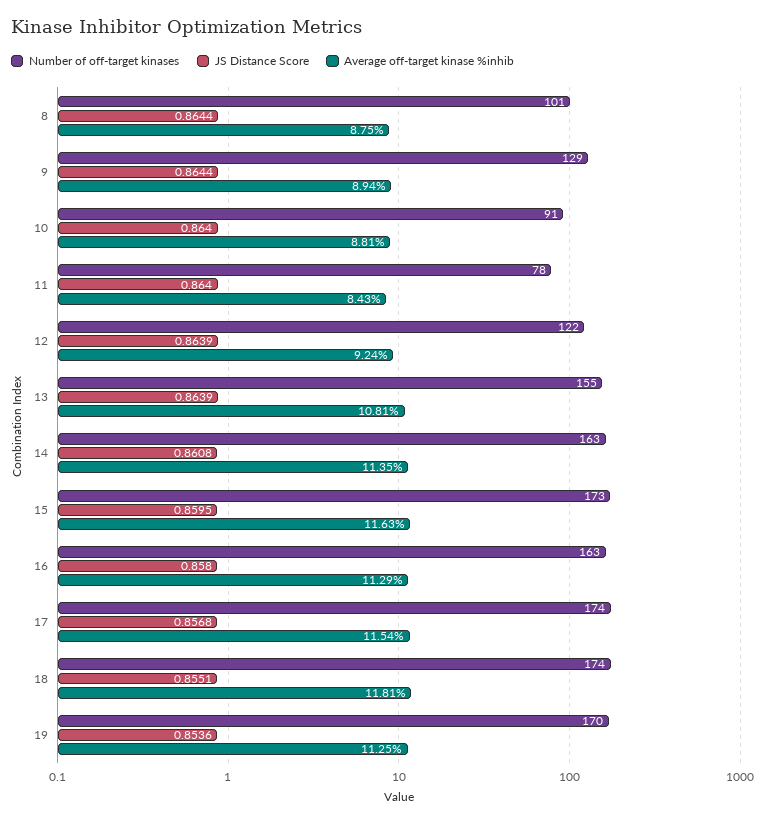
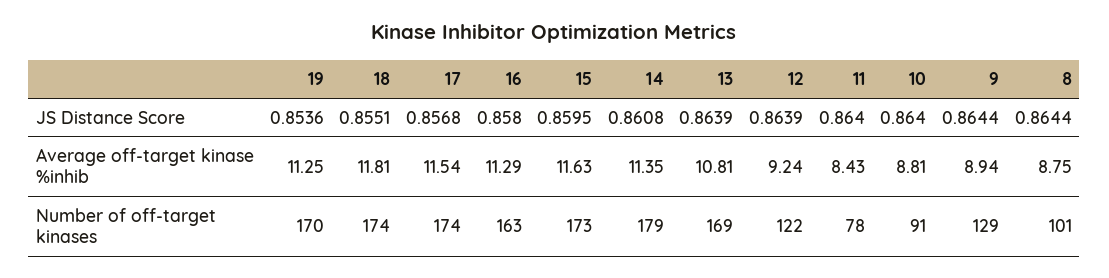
  {
    "Number of off-target kinases": {
      "8": 101,
      "9": 129,
      "10": 91,
      "11": 78,
      "12": 122,
-     "13": 155,
+     "13": 169,
-     "14": 163,
+     "14": 179,
      "15": 173,
      "16": 163,
      "17": 174,
      "18": 174,
      "19": 170
    },
    "JS Distance Score": {
      "8": 0.8644,
      "9": 0.8644,
      "10": 0.864,
      "11": 0.864,
      "12": 0.8639,
      "13": 0.8639,
      "14": 0.8608,
      "15": 0.8595,
      "16": 0.858,
      "17": 0.8568,
      "18": 0.8551,
      "19": 0.8536
    },
    "Average off-target kinase %inhib": {
      "8": 8.75,
      "9": 8.94,
      "10": 8.81,
      "11": 8.43,
      "12": 9.24,
      "13": 10.81,
      "14": 11.35,
      "15": 11.63,
      "16": 11.29,
      "17": 11.54,
      "18": 11.81,
      "19": 11.25
    }
  }

